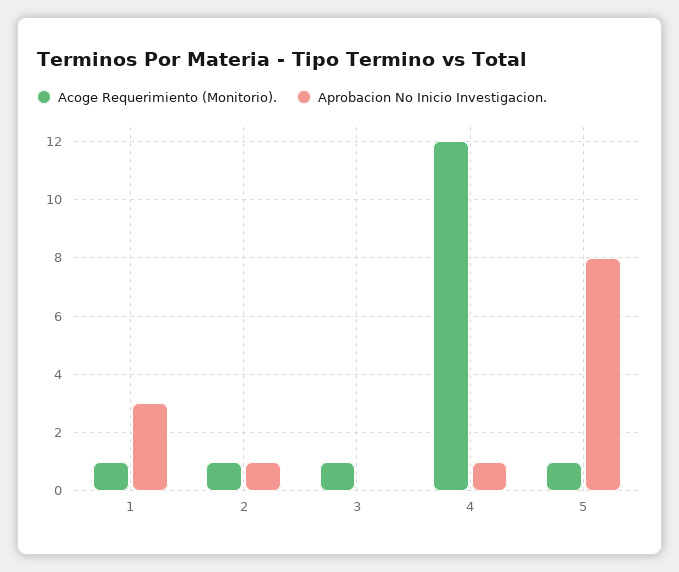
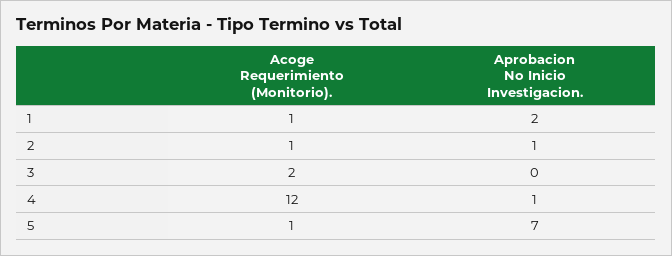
  {
    "Acoge Requerimiento (Monitorio).": {
      "1": 1,
      "2": 1,
-     "3": 1,
+     "3": 2,
      "4": 12,
      "5": 1
    },
    "Aprobacion No Inicio Investigacion.": {
-     "1": 3,
+     "1": 2,
      "2": 1,
      "3": 0,
      "4": 1,
-     "5": 8
+     "5": 7
    }
  }

